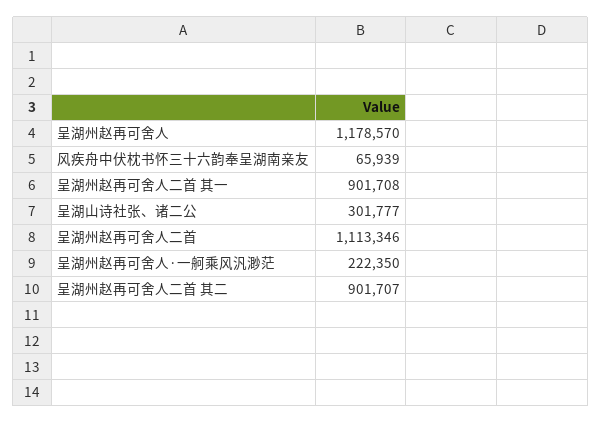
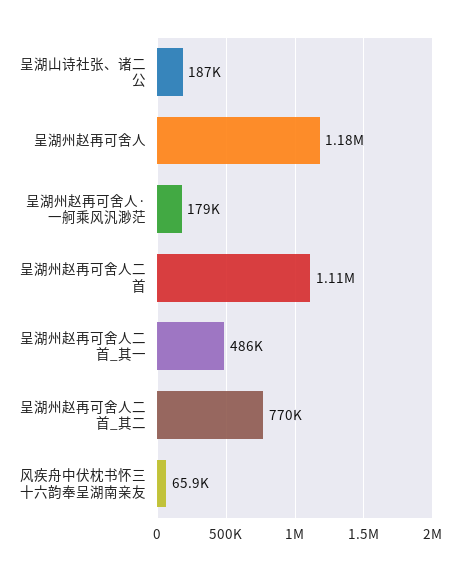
  {
    "呈湖州赵再可舍人": 1178570,
    "风疾舟中伏枕书怀三十六韵奉呈湖南亲友": 65939,
-   "呈湖州赵再可舍人二首 其一": 901708,
+   "呈湖州赵再可舍人二首 其一": 486000,
-   "呈湖山诗社张、诸二公": 301777,
+   "呈湖山诗社张、诸二公": 187000,
    "呈湖州赵再可舍人二首": 1113346,
-   "呈湖州赵再可舍人·一舸乘风汎渺茫": 222350,
+   "呈湖州赵再可舍人·一舸乘风汎渺茫": 179000,
-   "呈湖州赵再可舍人二首 其二": 901707
+   "呈湖州赵再可舍人二首 其二": 770000
  }

